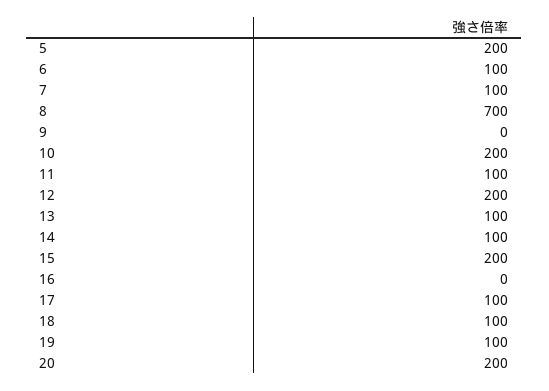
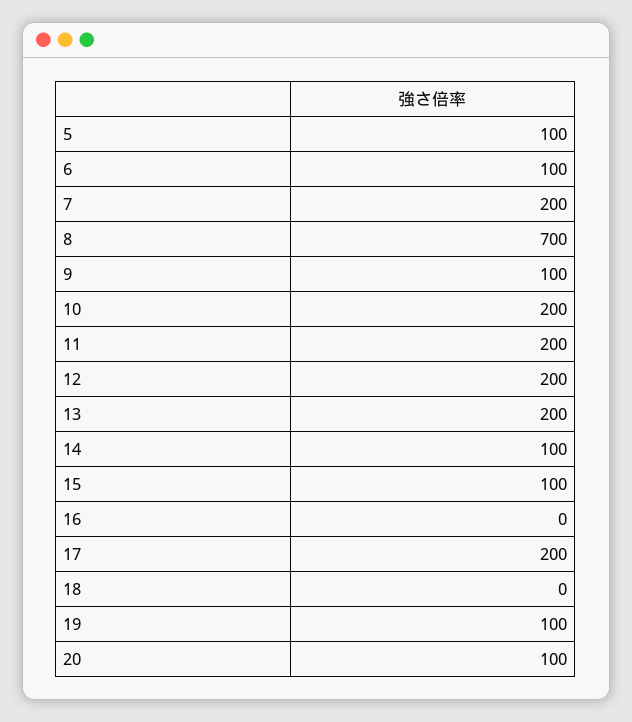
  {
-   "5": 200,
+   "5": 100,
    "6": 100,
-   "7": 100,
+   "7": 200,
    "8": 700,
-   "9": 0,
+   "9": 100,
    "10": 200,
-   "11": 100,
+   "11": 200,
    "12": 200,
-   "13": 100,
+   "13": 200,
    "14": 100,
-   "15": 200,
+   "15": 100,
    "16": 0,
-   "17": 100,
+   "17": 200,
-   "18": 100,
+   "18": 0,
    "19": 100,
-   "20": 200
+   "20": 100
  }

